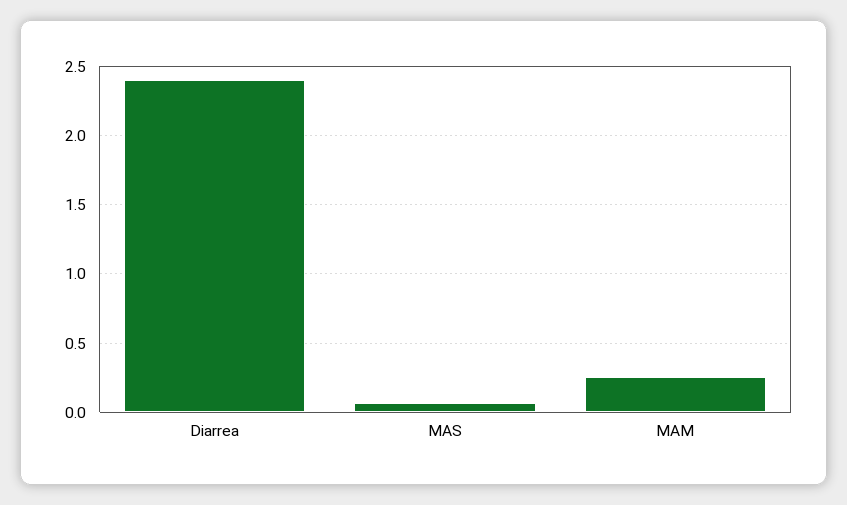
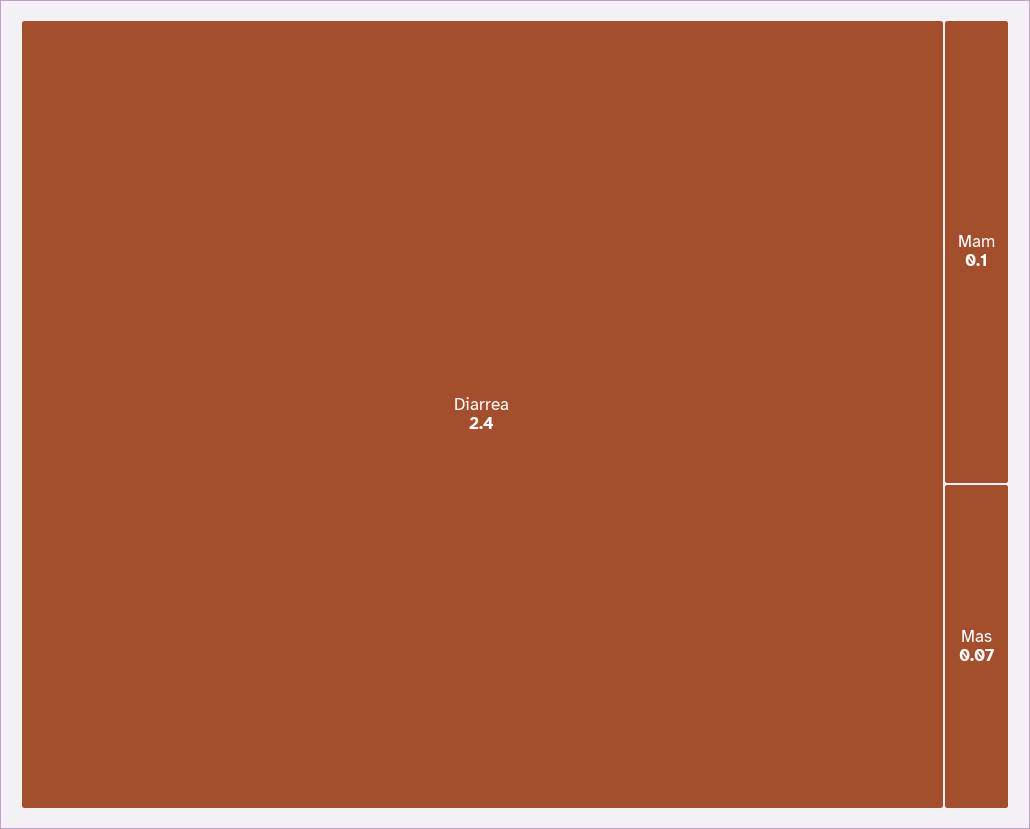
  {
    "Diarrea": 2.4,
    "MAS": 0.07,
-   "MAM": 0.25
+   "MAM": 0.1
  }

